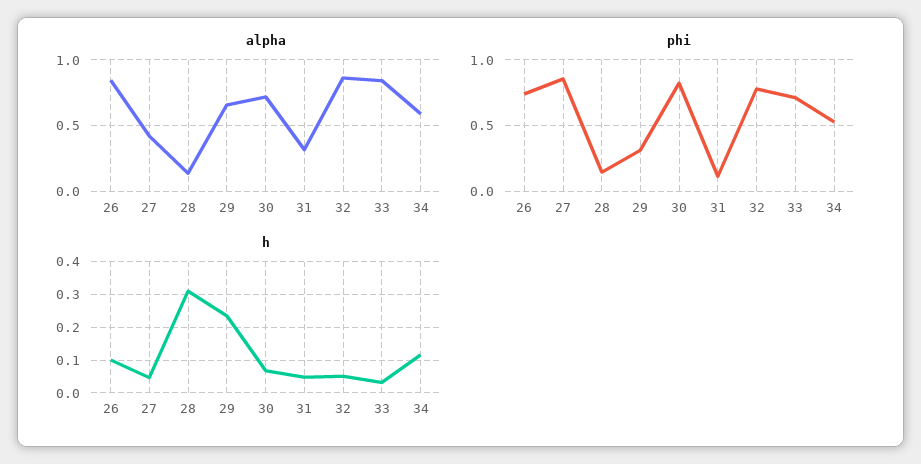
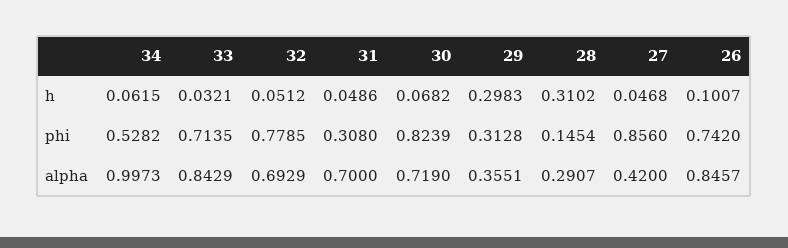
  {
    "alpha": {
      "26": 0.8457,
      "27": 0.42,
-     "28": 0.15,
+     "28": 0.2907,
-     "29": 0.65,
+     "29": 0.3551,
      "30": 0.719,
-     "31": 0.3,
+     "31": 0.7,
-     "32": 0.85,
+     "32": 0.6929,
      "33": 0.8429,
-     "34": 0.6
+     "34": 0.9973
    },
    "phi": {
      "26": 0.742,
      "27": 0.856,
      "28": 0.1454,
      "29": 0.3128,
      "30": 0.8239,
-     "31": 0.1,
+     "31": 0.308,
      "32": 0.7785,
      "33": 0.7135,
      "34": 0.5282
    },
    "h": {
      "26": 0.1007,
      "27": 0.0468,
      "28": 0.3102,
-     "29": 0.24,
+     "29": 0.2983,
      "30": 0.0682,
      "31": 0.0486,
      "32": 0.0512,
      "33": 0.0321,
-     "34": 0.12
+     "34": 0.0615
    }
  }

